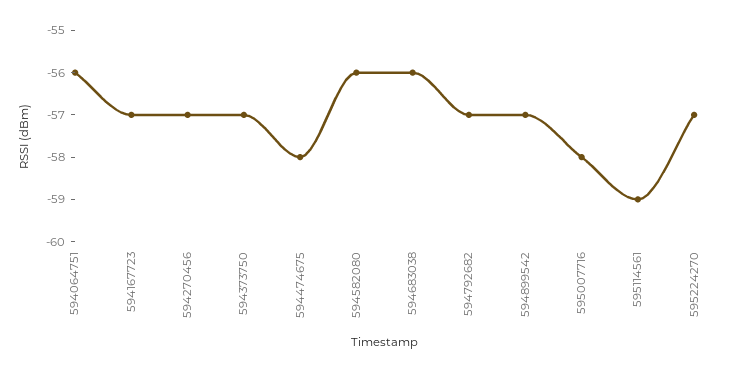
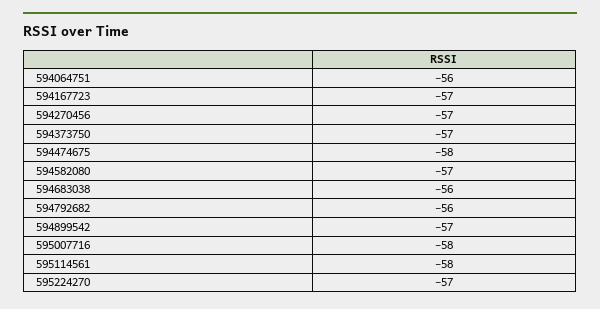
  {
    "594064751": -56,
    "594167723": -57,
    "594270456": -57,
    "594373750": -57,
    "594474675": -58,
-   "594582080": -56,
+   "594582080": -57,
    "594683038": -56,
-   "594792682": -57,
+   "594792682": -56,
    "594899542": -57,
    "595007716": -58,
-   "595114561": -59,
+   "595114561": -58,
    "595224270": -57
  }

